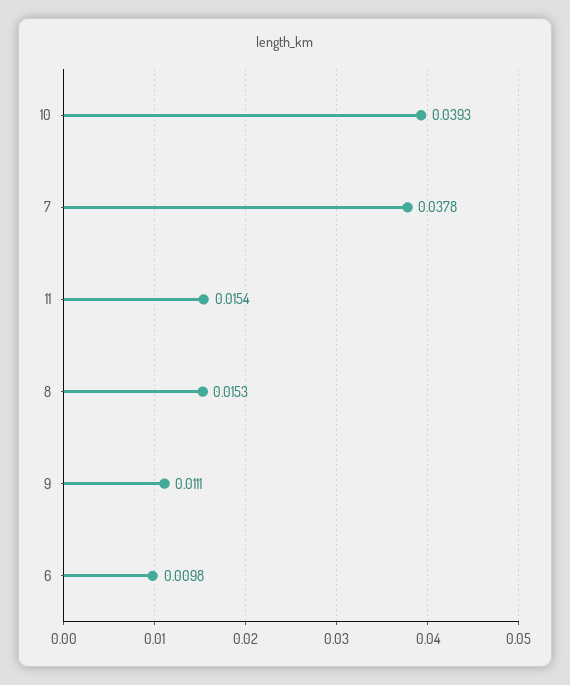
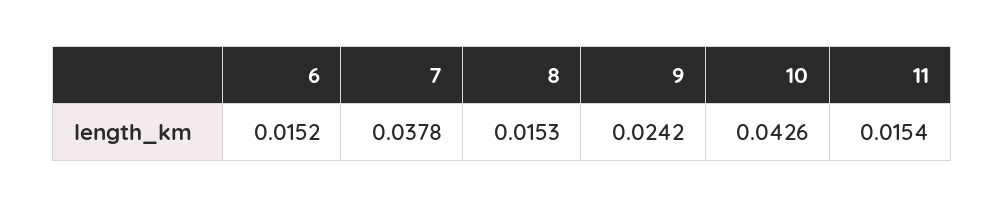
  {
-   "10": 0.0393,
+   "10": 0.0426,
    "7": 0.0378,
    "11": 0.0154,
    "8": 0.0153,
-   "9": 0.0111,
+   "9": 0.0242,
-   "6": 0.0098
+   "6": 0.0152
  }

